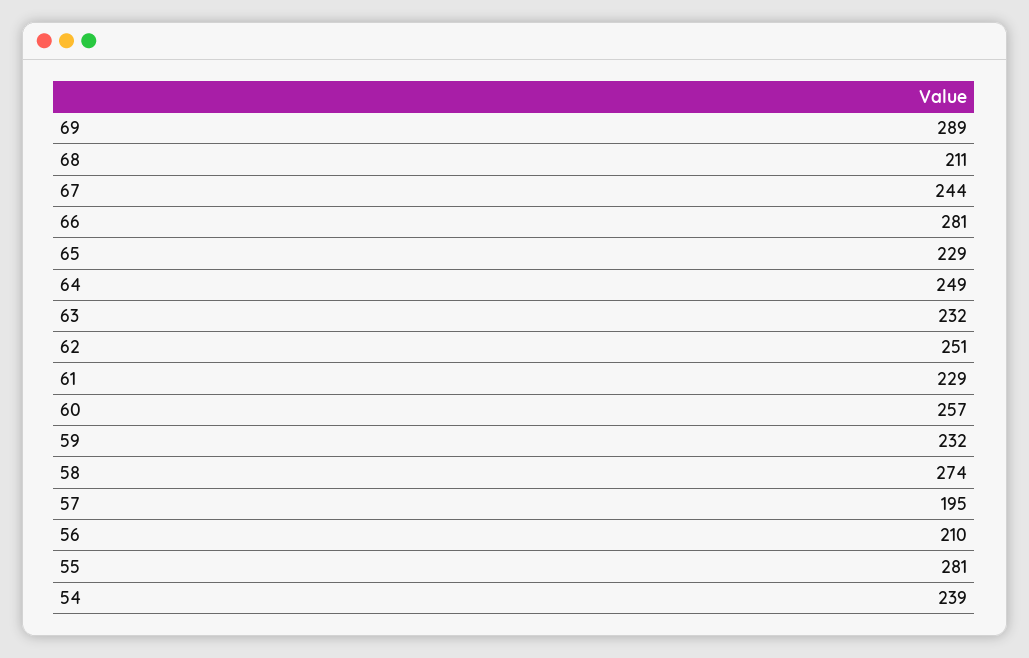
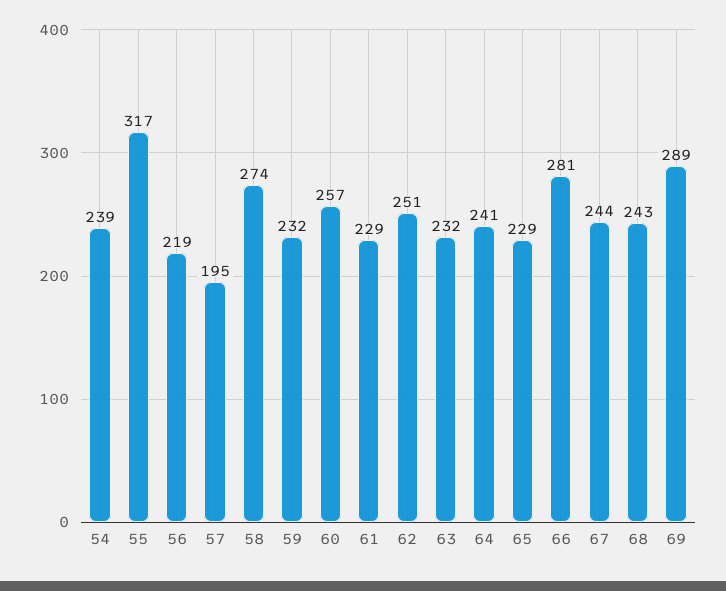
  {
    "69": 289,
-   "68": 211,
+   "68": 243,
    "67": 244,
    "66": 281,
    "65": 229,
-   "64": 249,
+   "64": 241,
    "63": 232,
    "62": 251,
    "61": 229,
    "60": 257,
    "59": 232,
    "58": 274,
    "57": 195,
-   "56": 210,
+   "56": 219,
-   "55": 281,
+   "55": 317,
    "54": 239
  }

